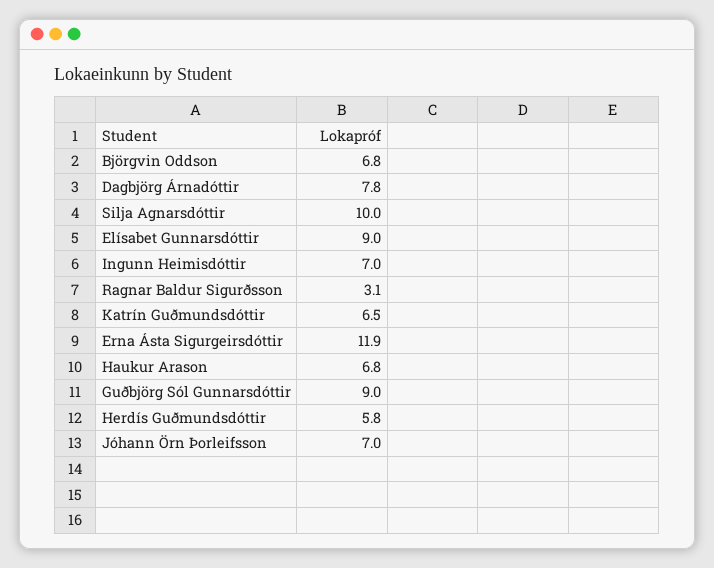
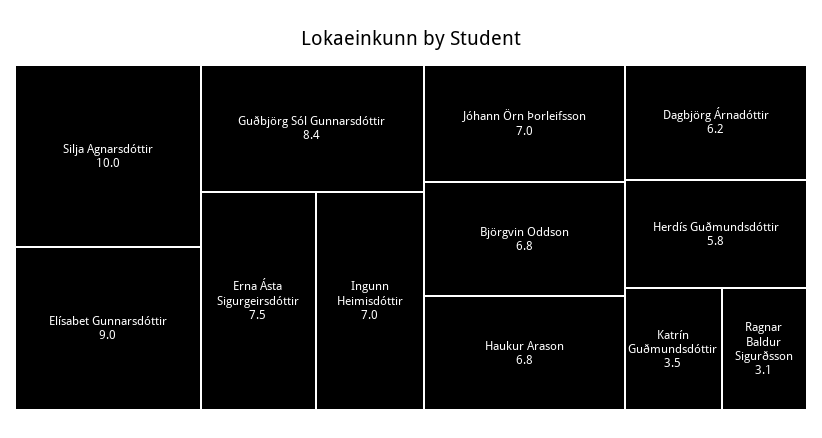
  {
    "Björgvin Oddson": 6.8,
-   "Dagbjörg Árnadóttir": 7.8,
+   "Dagbjörg Árnadóttir": 6.2,
    "Silja Agnarsdóttir": 10,
    "Elísabet Gunnarsdóttir": 9,
    "Ingunn Heimisdóttir": 7,
    "Ragnar Baldur Sigurðsson": 3.1,
-   "Katrín Guðmundsdóttir": 6.5,
+   "Katrín Guðmundsdóttir": 3.5,
-   "Erna Ásta Sigurgeirsdóttir": 11.9,
+   "Erna Ásta Sigurgeirsdóttir": 7.5,
    "Haukur Arason": 6.8,
-   "Guðbjörg Sól Gunnarsdóttir": 9,
+   "Guðbjörg Sól Gunnarsdóttir": 8.4,
    "Herdís Guðmundsdóttir": 5.8,
    "Jóhann Örn Þorleifsson": 7
  }

